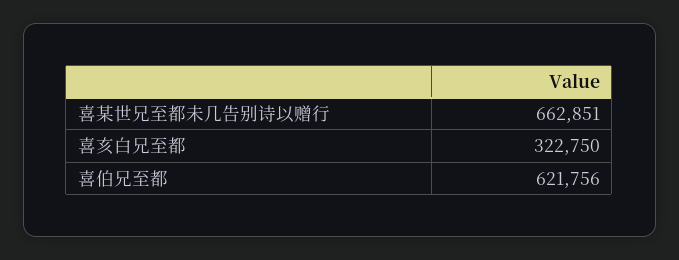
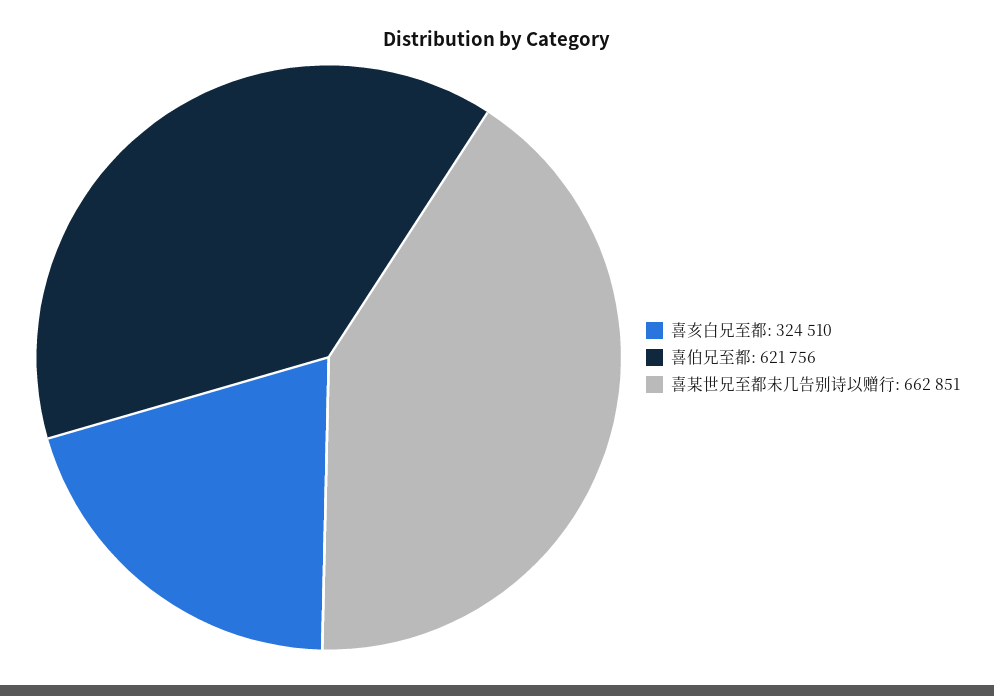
  {
    "喜某世兄至都未几告别诗以赠行": 662851,
-   "喜亥白兄至都": 322750,
+   "喜亥白兄至都": 324510,
    "喜伯兄至都": 621756
  }

